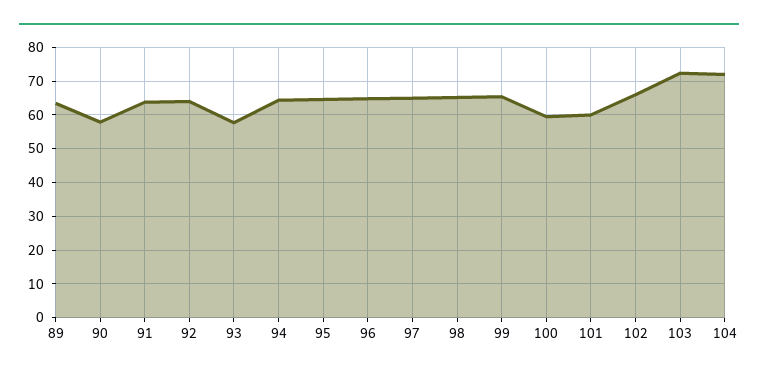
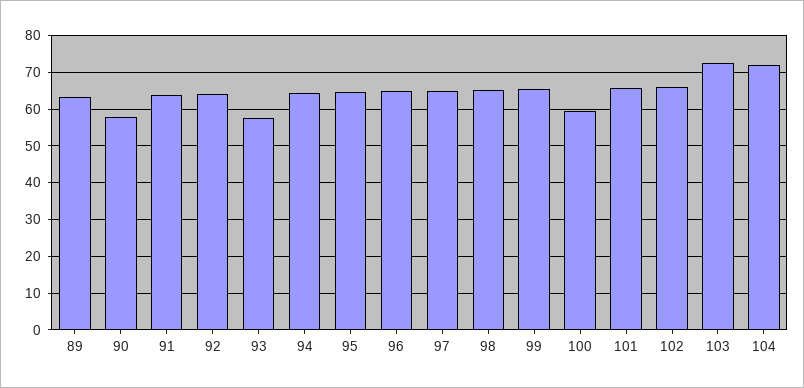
  {
    "89": 64,
    "90": 58,
    "91": 64,
    "92": 64,
    "93": 58,
    "94": 64,
    "95": 64,
    "96": 64,
    "97": 66,
    "98": 66,
    "99": 66,
    "100": 60,
-   "101": 60,
+   "101": 66,
    "102": 66,
    "103": 72,
    "104": 72
  }

